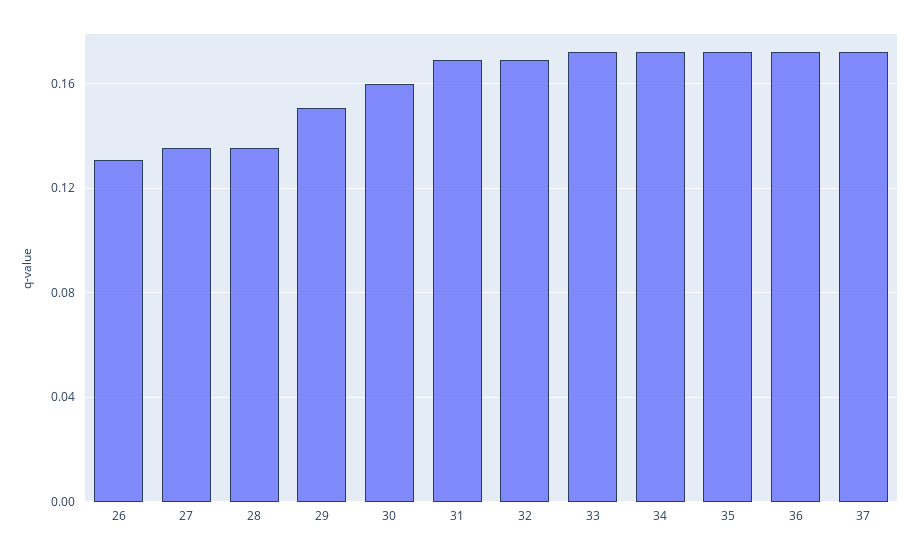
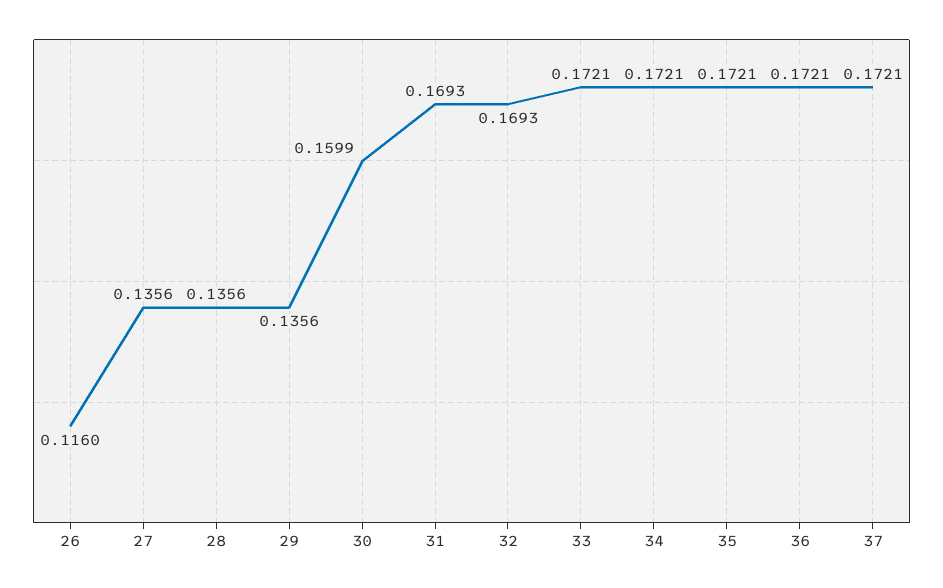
  {
-   "26": 0.13,
+   "26": 0.116,
    "27": 0.1356,
    "28": 0.1356,
-   "29": 0.15,
+   "29": 0.1356,
    "30": 0.1599,
    "31": 0.1693,
    "32": 0.1693,
    "33": 0.1721,
    "34": 0.1721,
    "35": 0.1721,
    "36": 0.1721,
    "37": 0.1721
  }

